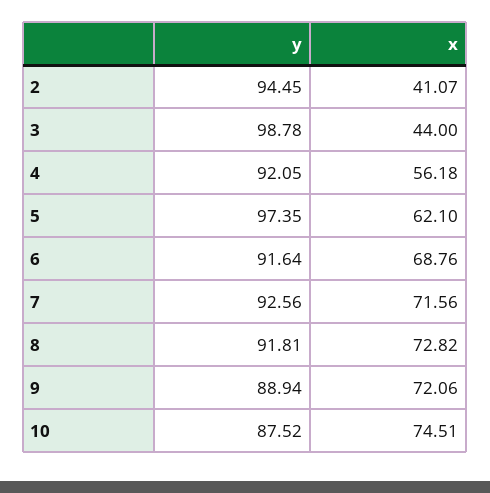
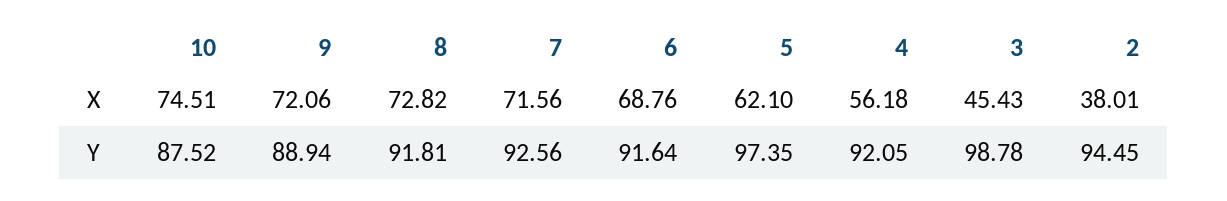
  {
    "y": {
      "2": 94.45,
      "3": 98.78,
      "4": 92.05,
      "5": 97.35,
      "6": 91.64,
      "7": 92.56,
      "8": 91.81,
      "9": 88.94,
      "10": 87.52
    },
    "x": {
-     "2": 41.07,
+     "2": 38.01,
-     "3": 44,
+     "3": 45.43,
      "4": 56.18,
      "5": 62.1,
      "6": 68.76,
      "7": 71.56,
      "8": 72.82,
      "9": 72.06,
      "10": 74.51
    }
  }

